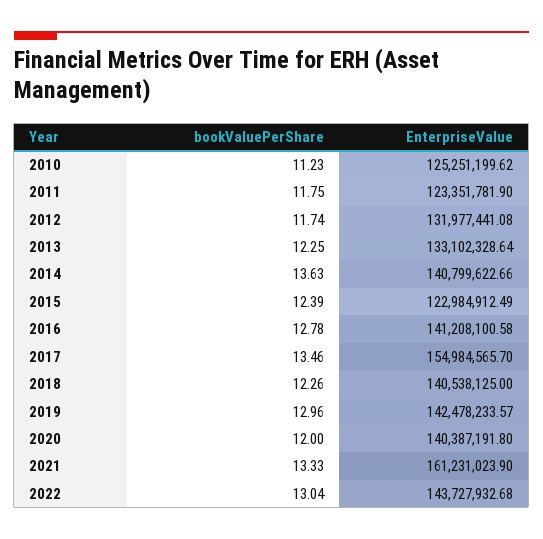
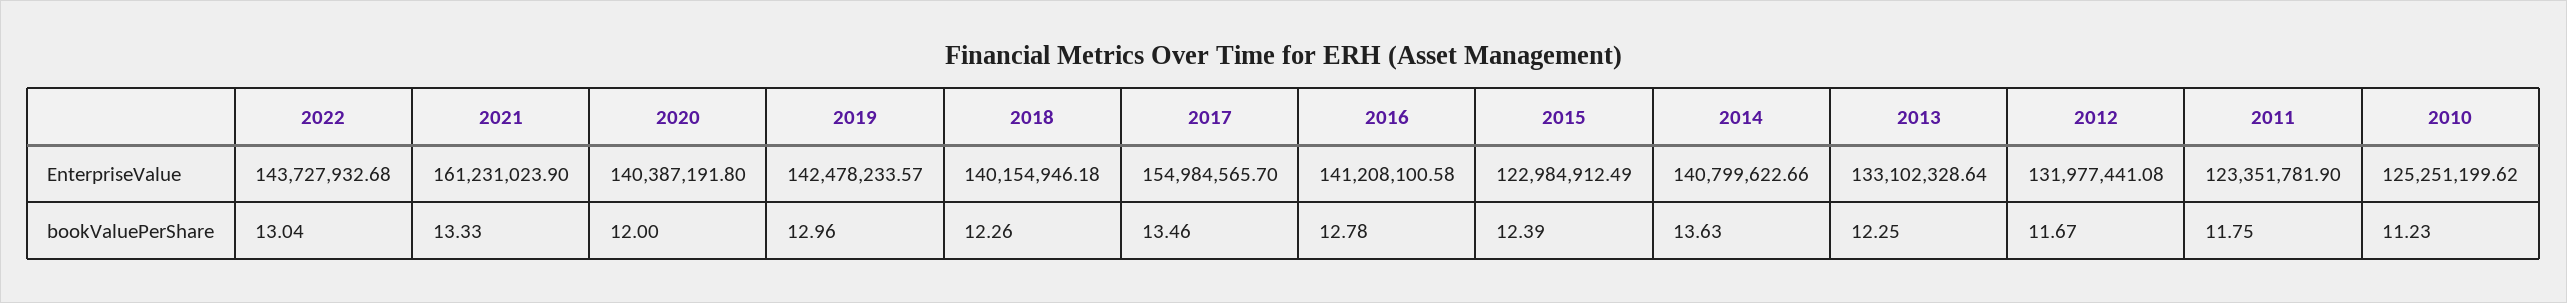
  {
    "bookValuePerShare": {
      "2010": 11.23,
      "2011": 11.75,
-     "2012": 11.74,
+     "2012": 11.67,
      "2013": 12.25,
      "2014": 13.63,
      "2015": 12.39,
      "2016": 12.78,
      "2017": 13.46,
      "2018": 12.26,
      "2019": 12.96,
      "2020": 12,
      "2021": 13.33,
      "2022": 13.04
    },
    "EnterpriseValue": {
      "2010": 125251199.62,
      "2011": 123351781.9,
      "2012": 131977441.08,
      "2013": 133102328.64,
      "2014": 140799622.66,
      "2015": 122984912.49,
      "2016": 141208100.58,
      "2017": 154984565.7,
-     "2018": 140538125,
+     "2018": 140154946.18,
      "2019": 142478233.57,
      "2020": 140387191.8,
      "2021": 161231023.9,
      "2022": 143727932.68
    }
  }

